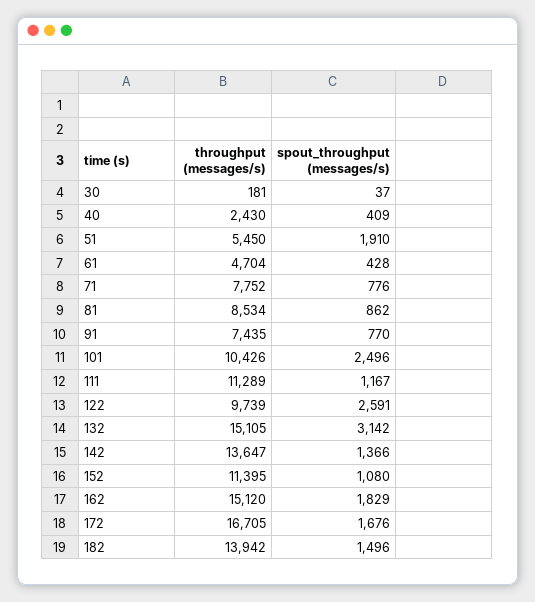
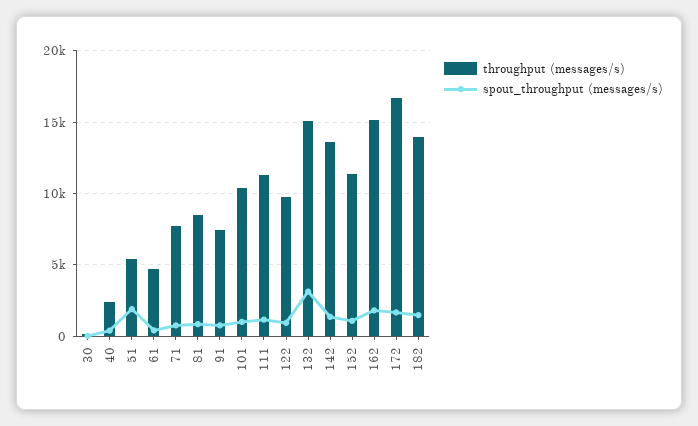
  {
    "throughput (messages/s)": {
      "30": 181,
      "40": 2430,
      "51": 5450,
      "61": 4704,
      "71": 7752,
      "81": 8534,
      "91": 7435,
      "101": 10426,
      "111": 11289,
      "122": 9739,
      "132": 15105,
      "142": 13647,
      "152": 11395,
      "162": 15120,
      "172": 16705,
      "182": 13942
    },
    "spout_throughput (messages/s)": {
      "30": 37,
      "40": 409,
      "51": 1910,
      "61": 428,
      "71": 776,
      "81": 862,
      "91": 770,
-     "101": 2496,
+     "101": 1000,
      "111": 1167,
-     "122": 2591,
+     "122": 1000,
      "132": 3142,
      "142": 1366,
      "152": 1080,
      "162": 1829,
      "172": 1676,
      "182": 1496
    }
  }

